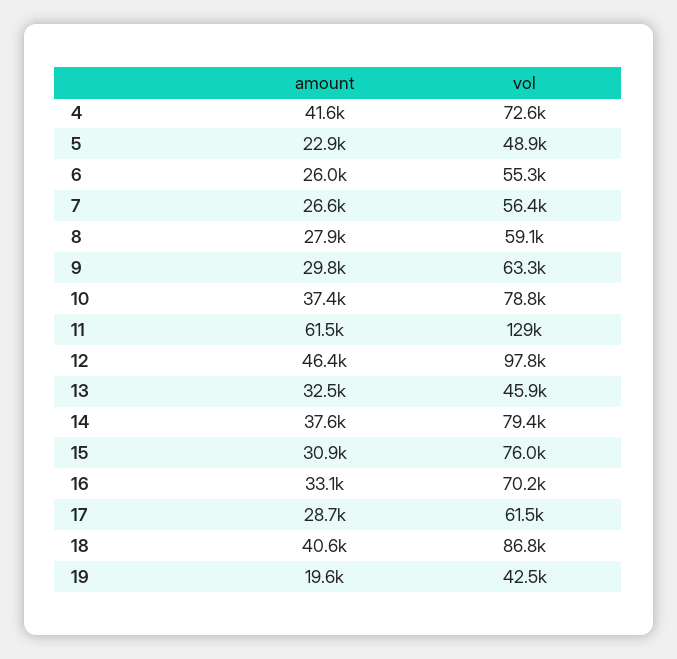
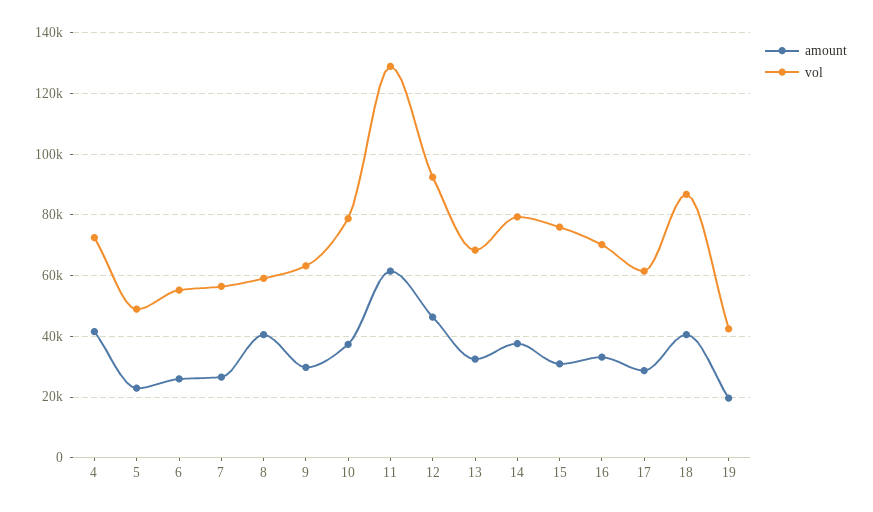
  {
    "amount": {
      "4": 41600,
      "5": 22900,
      "6": 26000,
      "7": 26600,
-     "8": 27900,
+     "8": 40000,
      "9": 29800,
      "10": 37400,
      "11": 61500,
      "12": 46400,
      "13": 32500,
      "14": 37600,
      "15": 30900,
      "16": 33100,
      "17": 28700,
      "18": 40600,
      "19": 19600
    },
    "vol": {
      "4": 72600,
      "5": 48900,
      "6": 55300,
      "7": 56400,
      "8": 59100,
      "9": 63300,
      "10": 78800,
      "11": 129000,
-     "12": 97800,
+     "12": 92000,
-     "13": 45900,
+     "13": 68000,
      "14": 79400,
      "15": 76000,
      "16": 70200,
      "17": 61500,
      "18": 86800,
      "19": 42500
    }
  }

